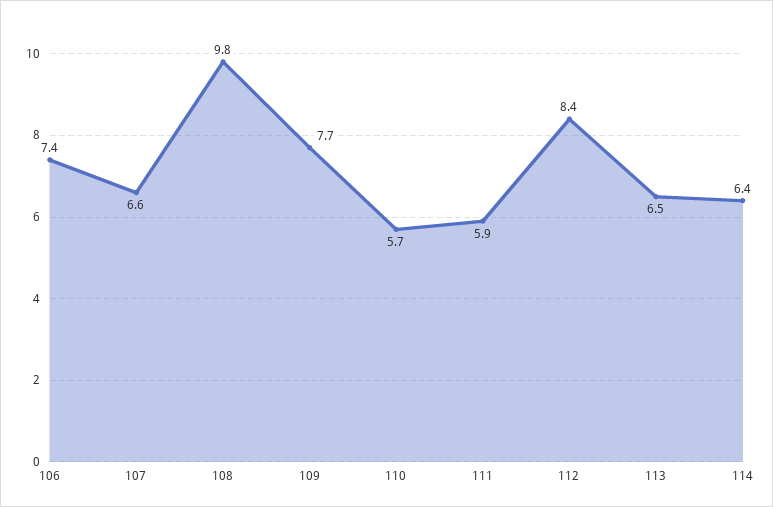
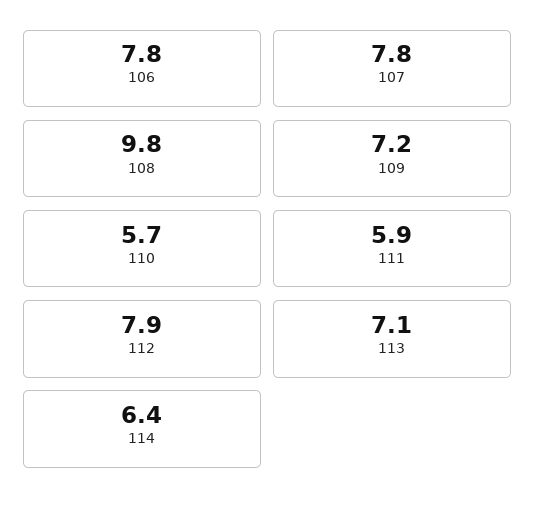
  {
-   "106": 7.4,
+   "106": 7.8,
-   "107": 6.6,
+   "107": 7.8,
    "108": 9.8,
-   "109": 7.7,
+   "109": 7.2,
    "110": 5.7,
    "111": 5.9,
-   "112": 8.4,
+   "112": 7.9,
-   "113": 6.5,
+   "113": 7.1,
    "114": 6.4
  }

